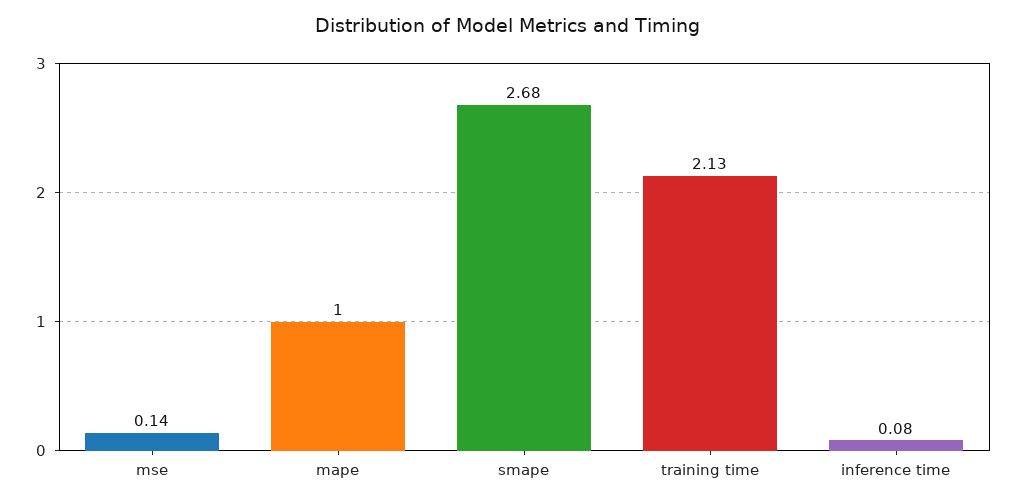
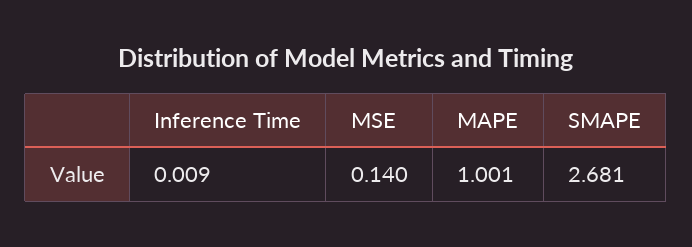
  {
    "mse": 0.14,
    "mape": 1.001,
    "smape": 2.681,
-   "training time": 2.13,
-   "inference time": 0.08
+   "inference time": 0.009
  }

